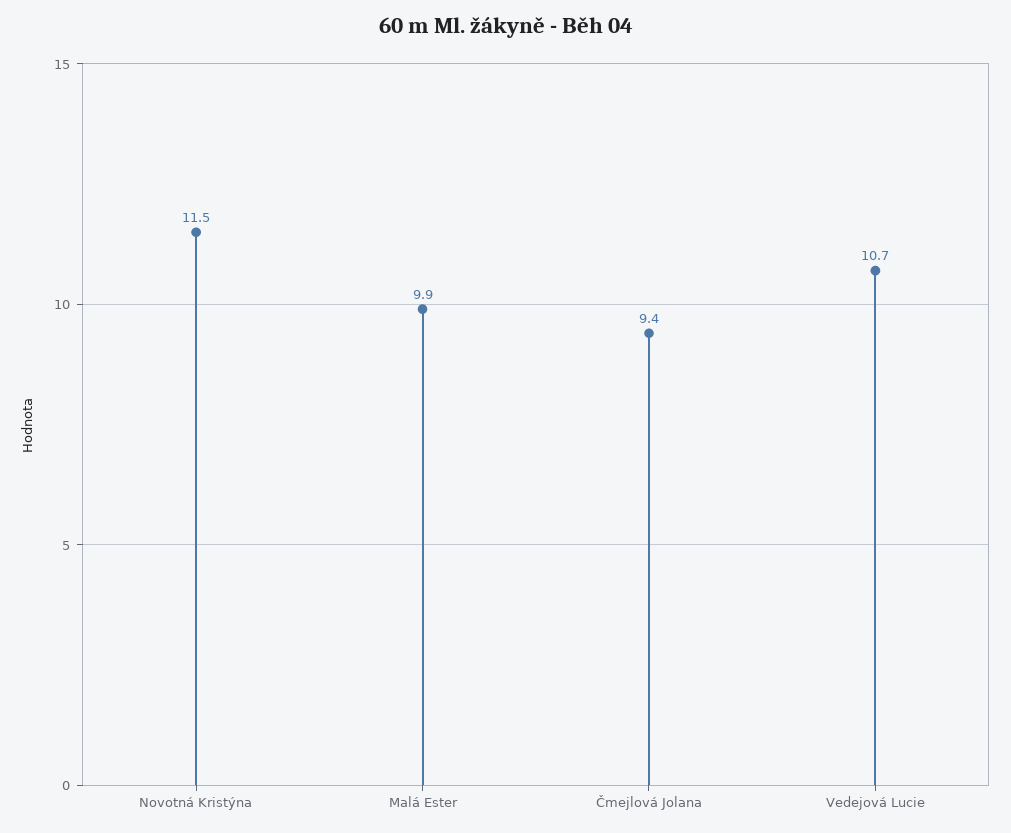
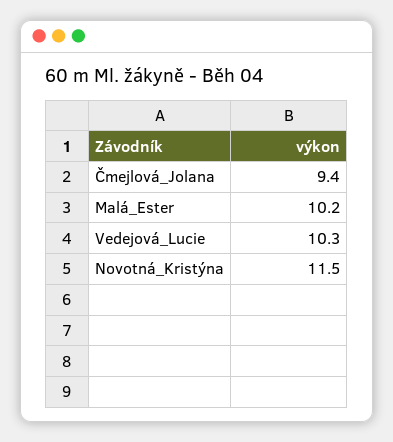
  {
    "Novotná Kristýna": 11.5,
-   "Malá Ester": 9.9,
+   "Malá Ester": 10.2,
    "Čmejlová Jolana": 9.4,
-   "Vedejová Lucie": 10.7
+   "Vedejová Lucie": 10.3
  }

